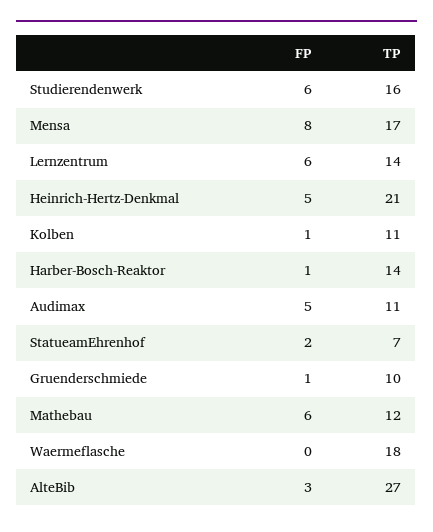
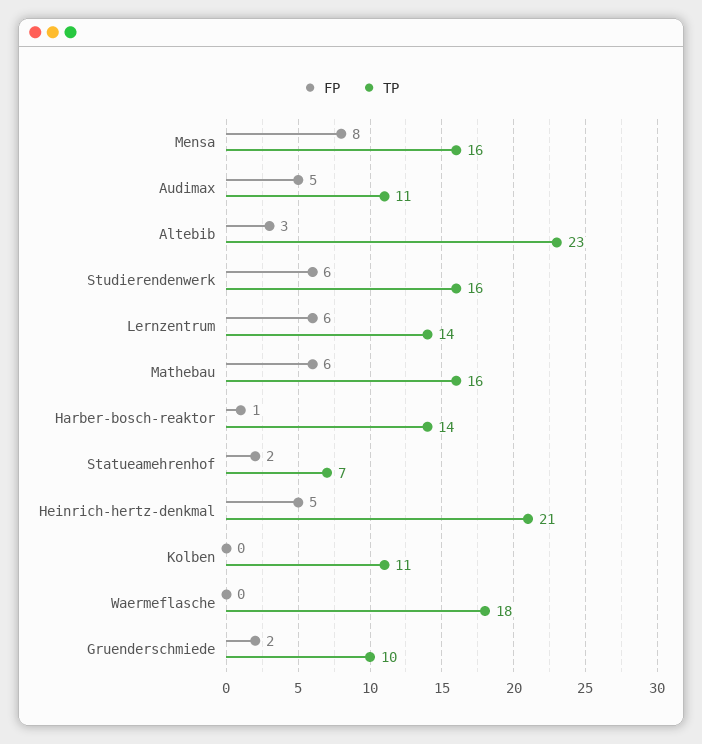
  {
    "FP": {
      "Studierendenwerk": 6,
      "Mensa": 8,
      "Lernzentrum": 6,
      "Heinrich-Hertz-Denkmal": 5,
-     "Kolben": 1,
+     "Kolben": 0,
      "Harber-Bosch-Reaktor": 1,
      "Audimax": 5,
      "StatueamEhrenhof": 2,
-     "Gruenderschmiede": 1,
+     "Gruenderschmiede": 2,
      "Mathebau": 6,
      "Waermeflasche": 0,
      "AlteBib": 3
    },
    "TP": {
      "Studierendenwerk": 16,
-     "Mensa": 17,
+     "Mensa": 16,
      "Lernzentrum": 14,
      "Heinrich-Hertz-Denkmal": 21,
      "Kolben": 11,
      "Harber-Bosch-Reaktor": 14,
      "Audimax": 11,
      "StatueamEhrenhof": 7,
      "Gruenderschmiede": 10,
-     "Mathebau": 12,
+     "Mathebau": 16,
      "Waermeflasche": 18,
-     "AlteBib": 27
+     "AlteBib": 23
    }
  }

